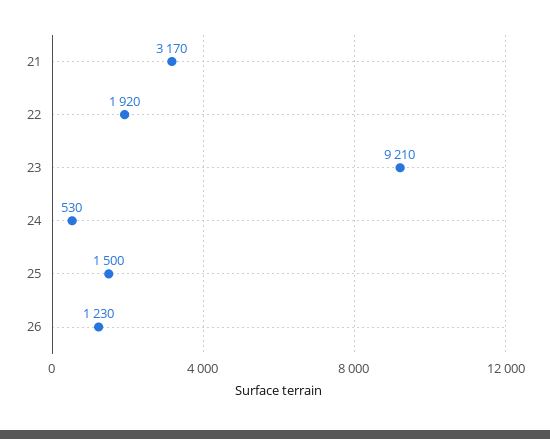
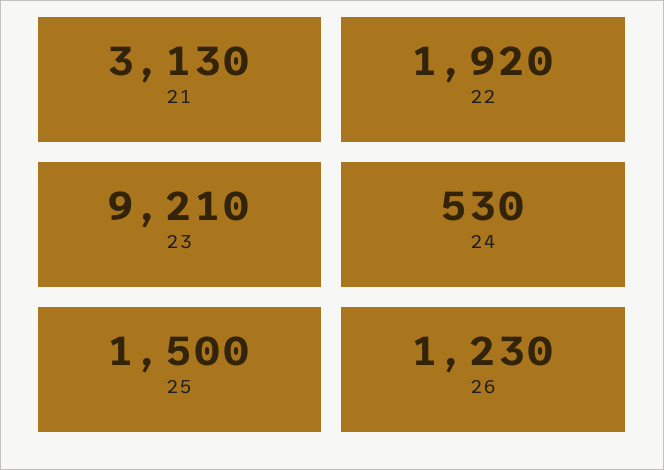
  {
-   "21": 3170,
+   "21": 3130,
    "22": 1920,
    "23": 9210,
    "24": 530,
    "25": 1500,
    "26": 1230
  }

